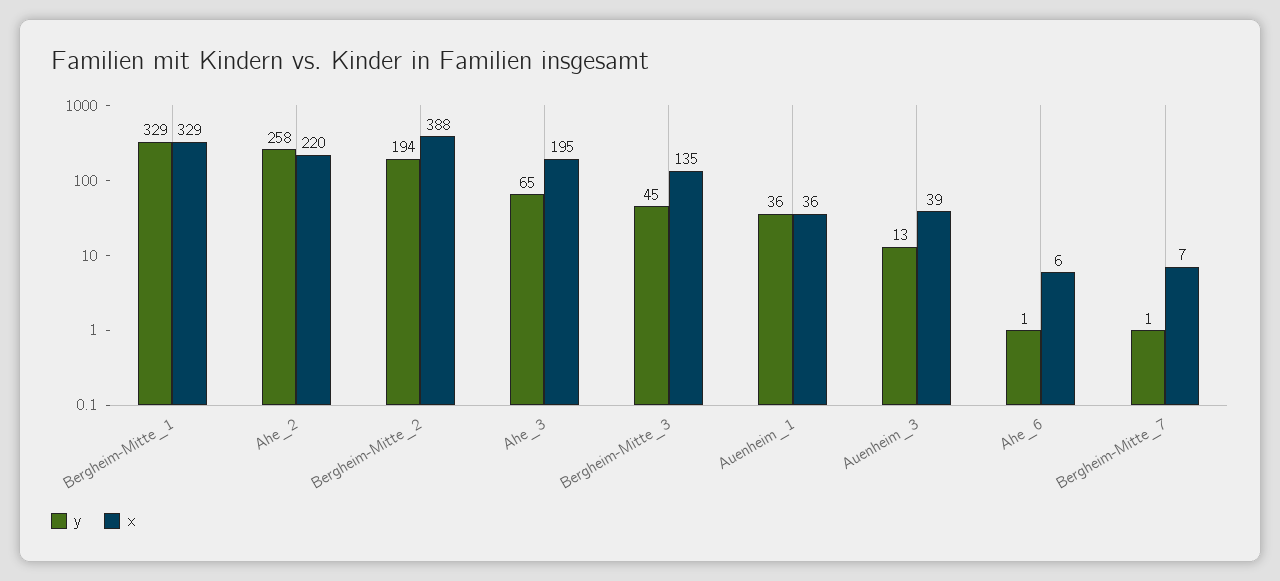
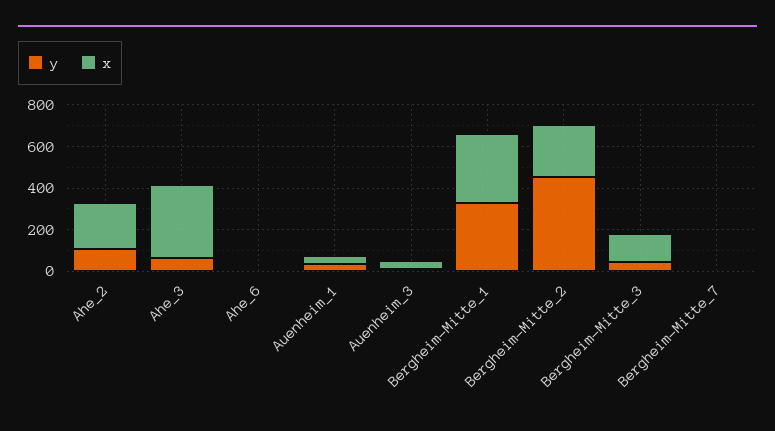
  {
    "y": {
      "Bergheim-Mitte_1": 329,
-     "Ahe_2": 258,
+     "Ahe_2": 100,
-     "Bergheim-Mitte_2": 194,
+     "Bergheim-Mitte_2": 450,
      "Ahe_3": 65,
      "Bergheim-Mitte_3": 45,
      "Auenheim_1": 36,
      "Auenheim_3": 13,
      "Ahe_6": 1,
      "Bergheim-Mitte_7": 1
    },
    "x": {
      "Bergheim-Mitte_1": 329,
      "Ahe_2": 220,
-     "Bergheim-Mitte_2": 388,
+     "Bergheim-Mitte_2": 250,
-     "Ahe_3": 195,
+     "Ahe_3": 350,
      "Bergheim-Mitte_3": 135,
      "Auenheim_1": 36,
      "Auenheim_3": 39,
      "Ahe_6": 6,
      "Bergheim-Mitte_7": 7
    }
  }

